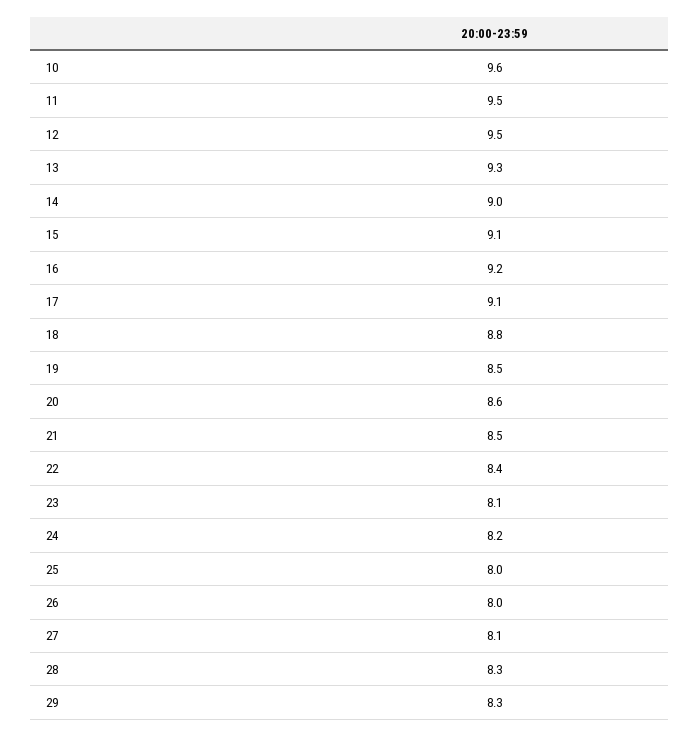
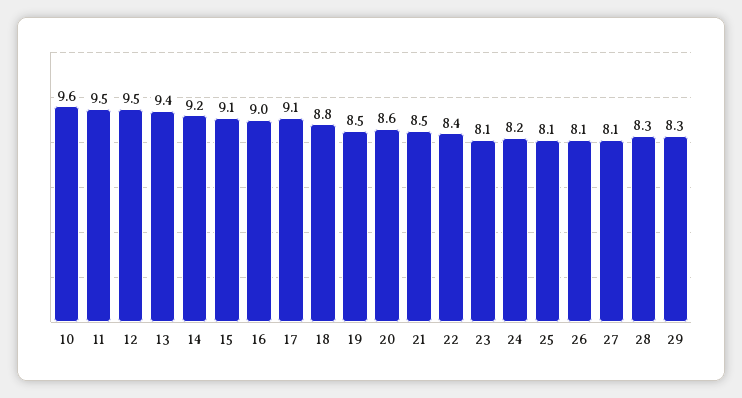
  {
    "10": 9.6,
    "11": 9.5,
    "12": 9.5,
-   "13": 9.3,
+   "13": 9.4,
-   "14": 9,
+   "14": 9.2,
    "15": 9.1,
-   "16": 9.2,
+   "16": 9,
    "17": 9.1,
    "18": 8.8,
    "19": 8.5,
    "20": 8.6,
    "21": 8.5,
    "22": 8.4,
    "23": 8.1,
    "24": 8.2,
-   "25": 8,
+   "25": 8.1,
-   "26": 8,
+   "26": 8.1,
    "27": 8.1,
    "28": 8.3,
    "29": 8.3
  }

